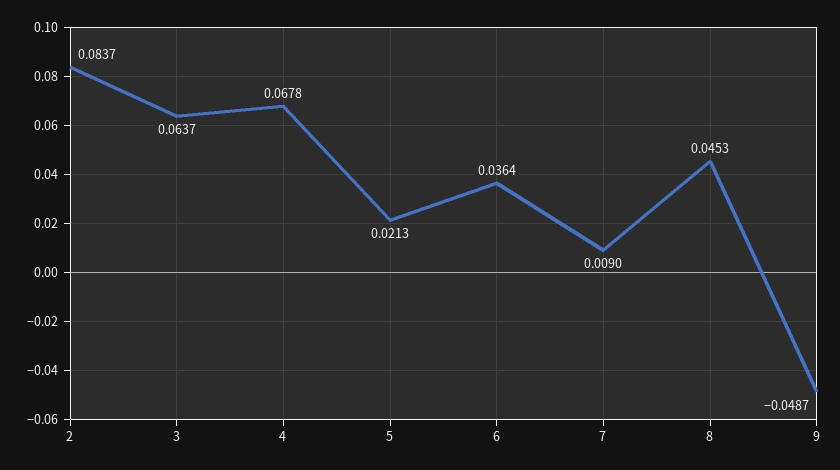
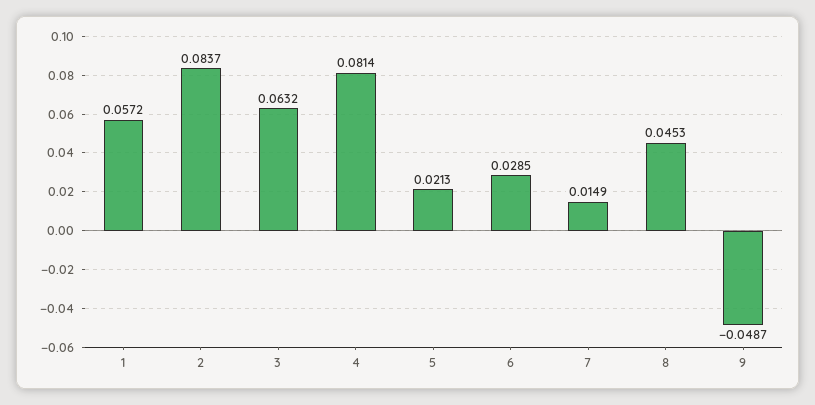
  {
    "2": 0.0837,
-   "3": 0.0637,
+   "3": 0.0632,
-   "4": 0.0678,
+   "4": 0.0814,
    "5": 0.0213,
-   "6": 0.0364,
+   "6": 0.0285,
-   "7": 0.009,
+   "7": 0.0149,
    "8": 0.0453,
-   "9": -0.0487
+   "9": -0.0487,
+   "1": 0.0572
  }

